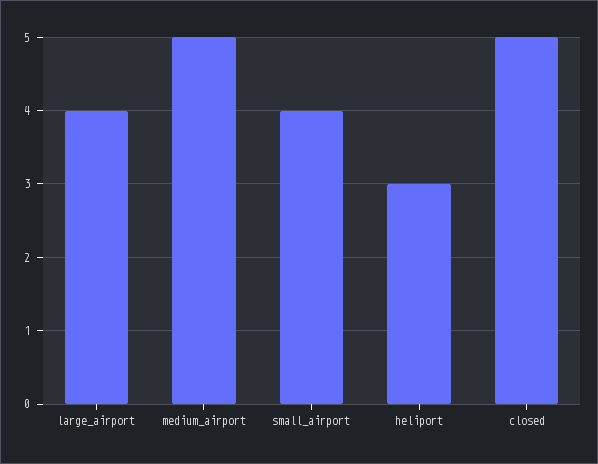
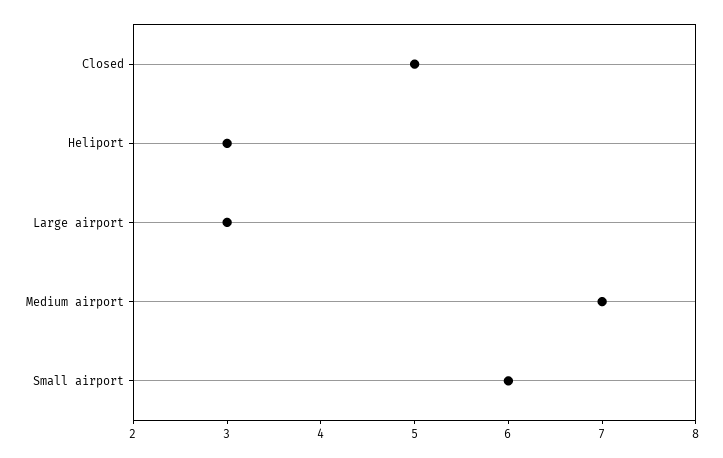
  {
-   "large_airport": 4,
+   "large_airport": 3,
-   "medium_airport": 5,
+   "medium_airport": 7,
-   "small_airport": 4,
+   "small_airport": 6,
    "heliport": 3,
    "closed": 5
  }

